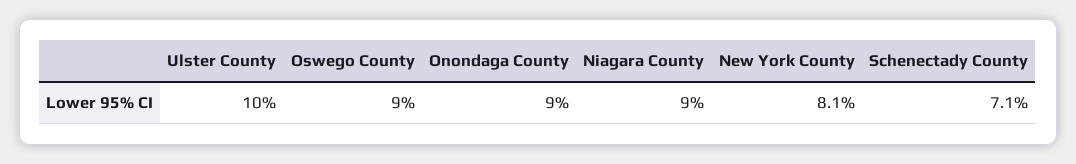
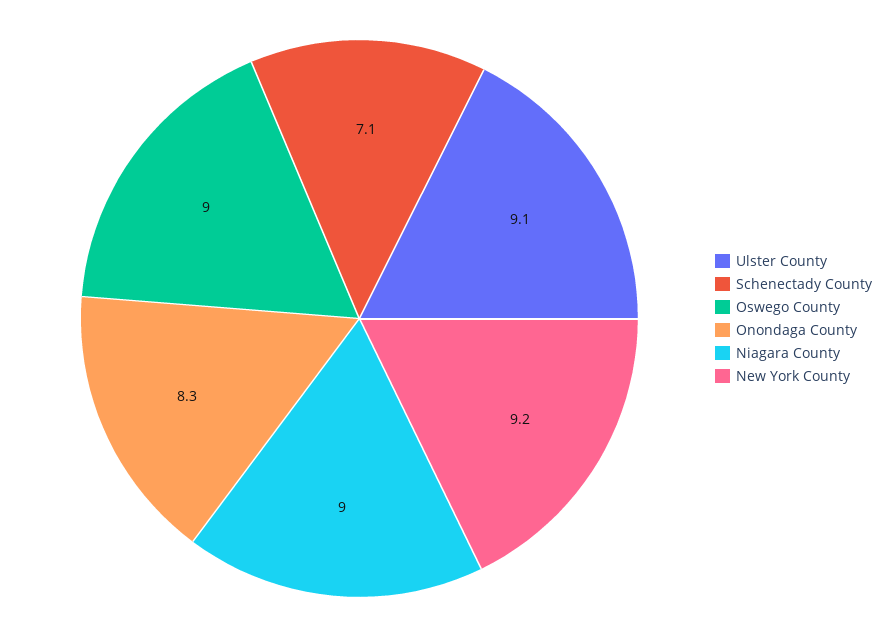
  {
-   "Ulster County": 10,
+   "Ulster County": 9.1,
    "Oswego County": 9,
-   "Onondaga County": 9,
+   "Onondaga County": 8.3,
    "Niagara County": 9,
-   "New York County": 8.1,
+   "New York County": 9.2,
    "Schenectady County": 7.1
  }

